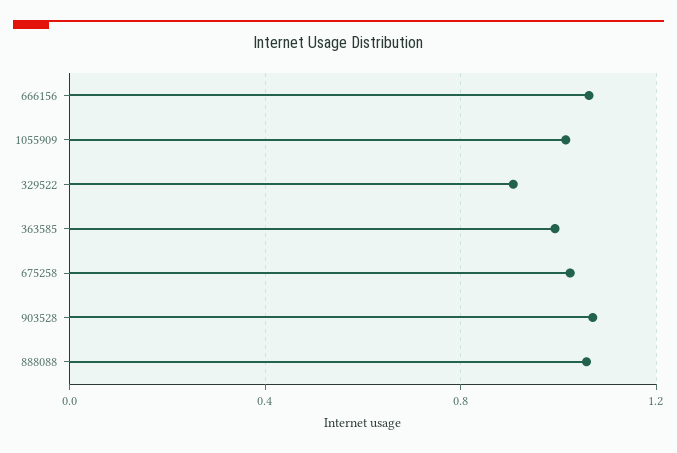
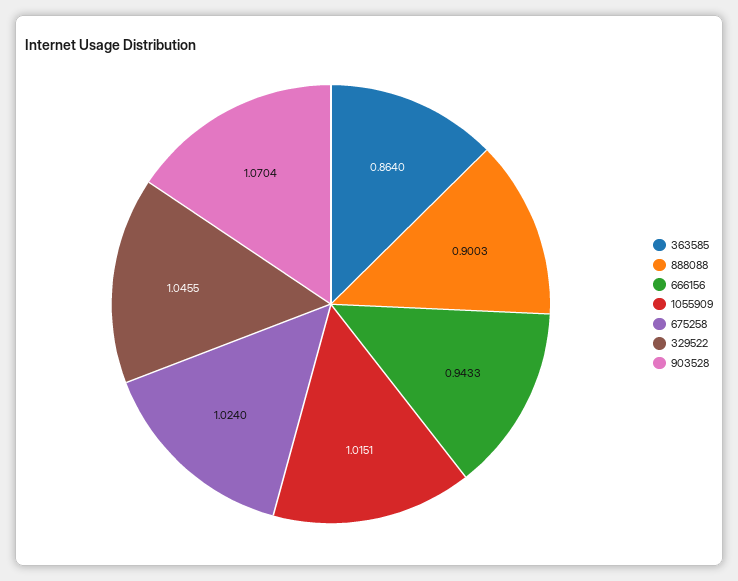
  {
-   "666156": 1.05,
+   "666156": 0.9433,
    "1055909": 1.0151,
-   "329522": 0.9,
+   "329522": 1.0455,
-   "363585": 1,
+   "363585": 0.864,
    "675258": 1.024,
    "903528": 1.0704,
-   "888088": 1.05
+   "888088": 0.9003
  }

